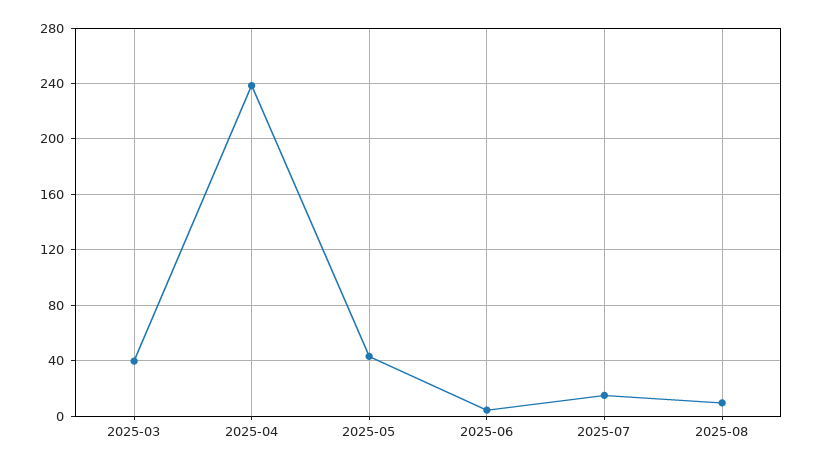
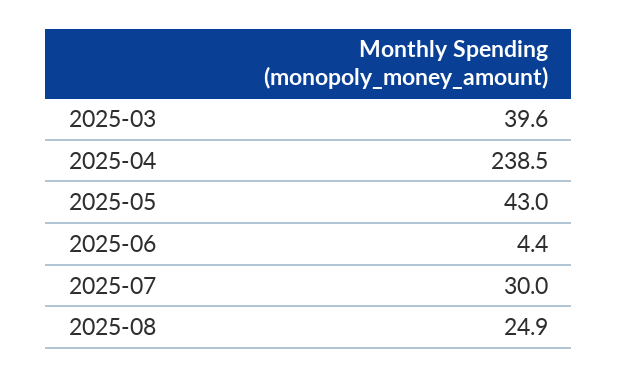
  {
    "2025-03": 39.6,
    "2025-04": 238.5,
    "2025-05": 43,
    "2025-06": 4.4,
-   "2025-07": 15,
+   "2025-07": 30,
-   "2025-08": 10
+   "2025-08": 24.9
  }

